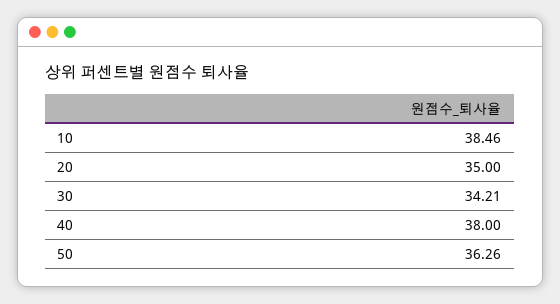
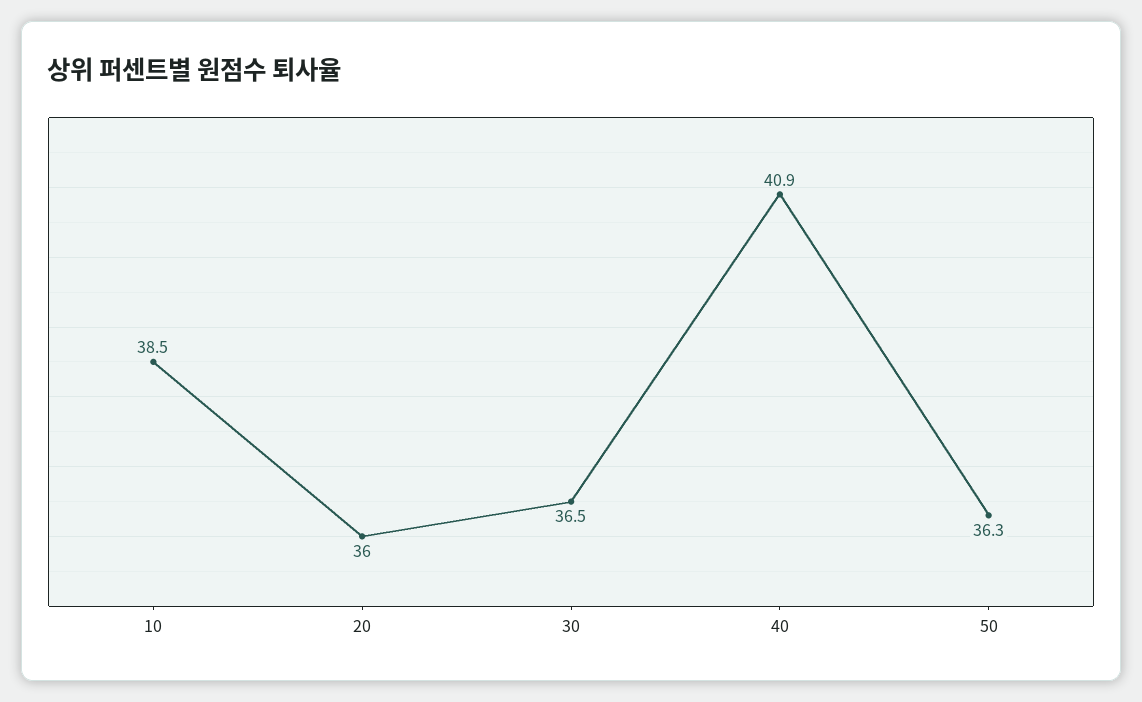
  {
    "10": 38.46,
-   "20": 35,
+   "20": 36,
-   "30": 34.21,
+   "30": 36.5,
-   "40": 38,
+   "40": 40.9,
    "50": 36.26
  }

